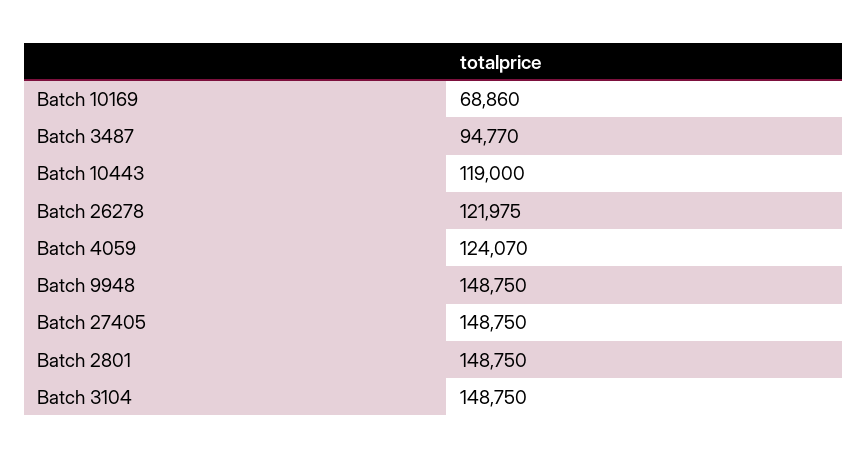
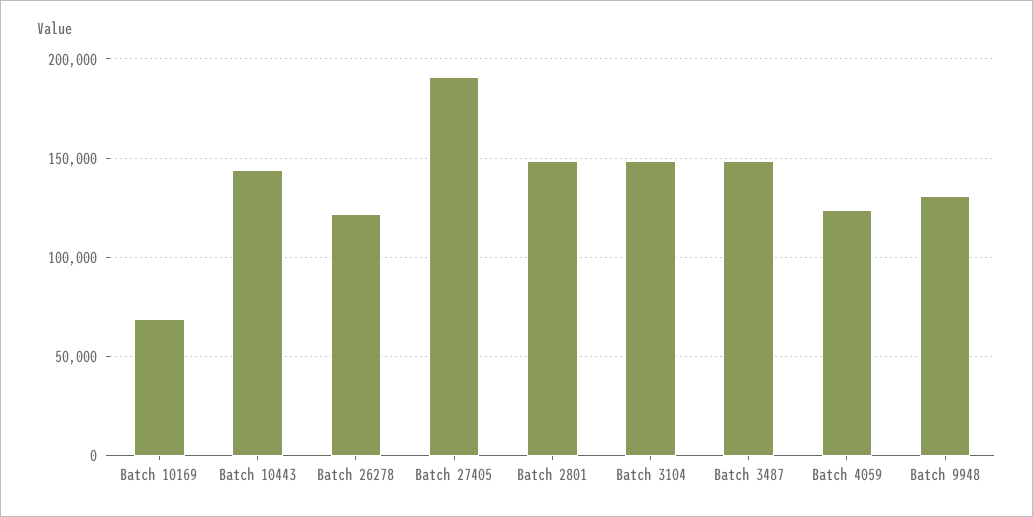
  {
    "Batch 10169": 68860,
-   "Batch 3487": 94770,
+   "Batch 3487": 150000,
-   "Batch 10443": 119000,
+   "Batch 10443": 145000,
    "Batch 26278": 121975,
    "Batch 4059": 124070,
-   "Batch 9948": 148750,
+   "Batch 9948": 130000,
-   "Batch 27405": 148750,
+   "Batch 27405": 190000,
    "Batch 2801": 148750,
    "Batch 3104": 148750
  }

